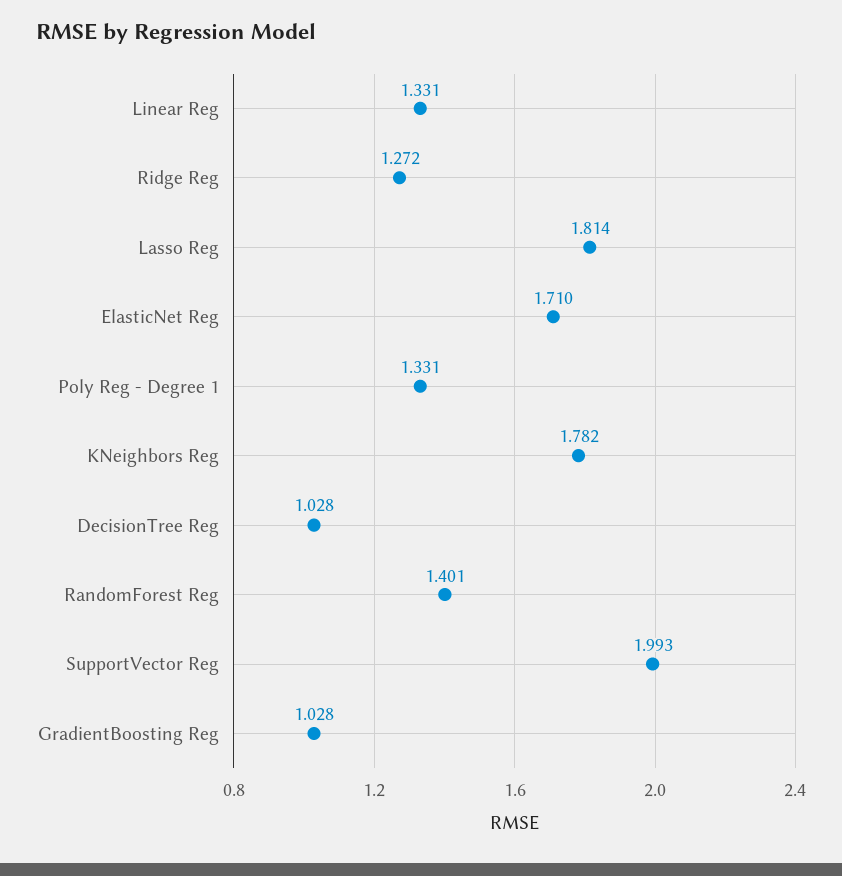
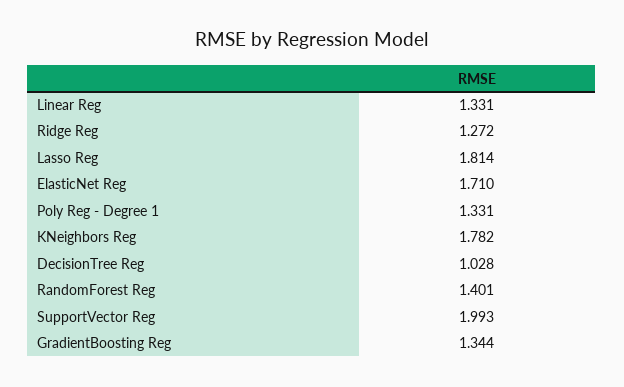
  {
    "Linear Reg": 1.331,
    "Ridge Reg": 1.272,
    "Lasso Reg": 1.814,
    "ElasticNet Reg": 1.71,
    "Poly Reg - Degree 1": 1.331,
    "KNeighbors Reg": 1.782,
    "DecisionTree Reg": 1.028,
    "RandomForest Reg": 1.401,
    "SupportVector Reg": 1.993,
-   "GradientBoosting Reg": 1.028
+   "GradientBoosting Reg": 1.344
  }

